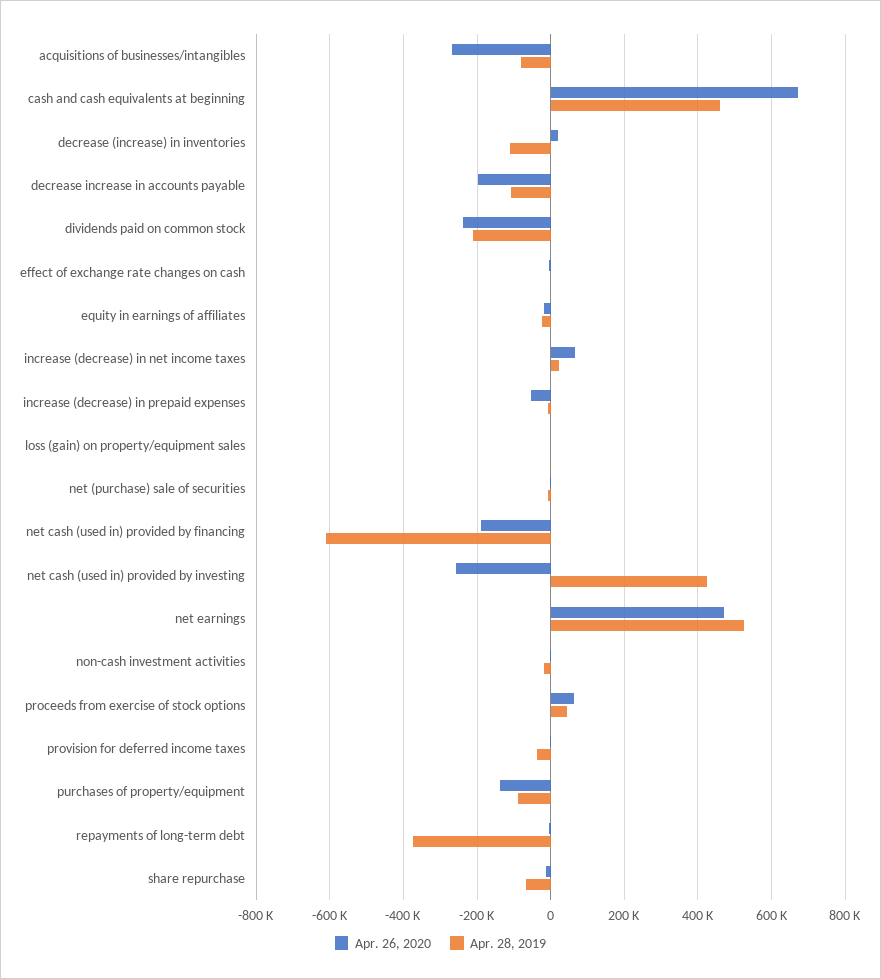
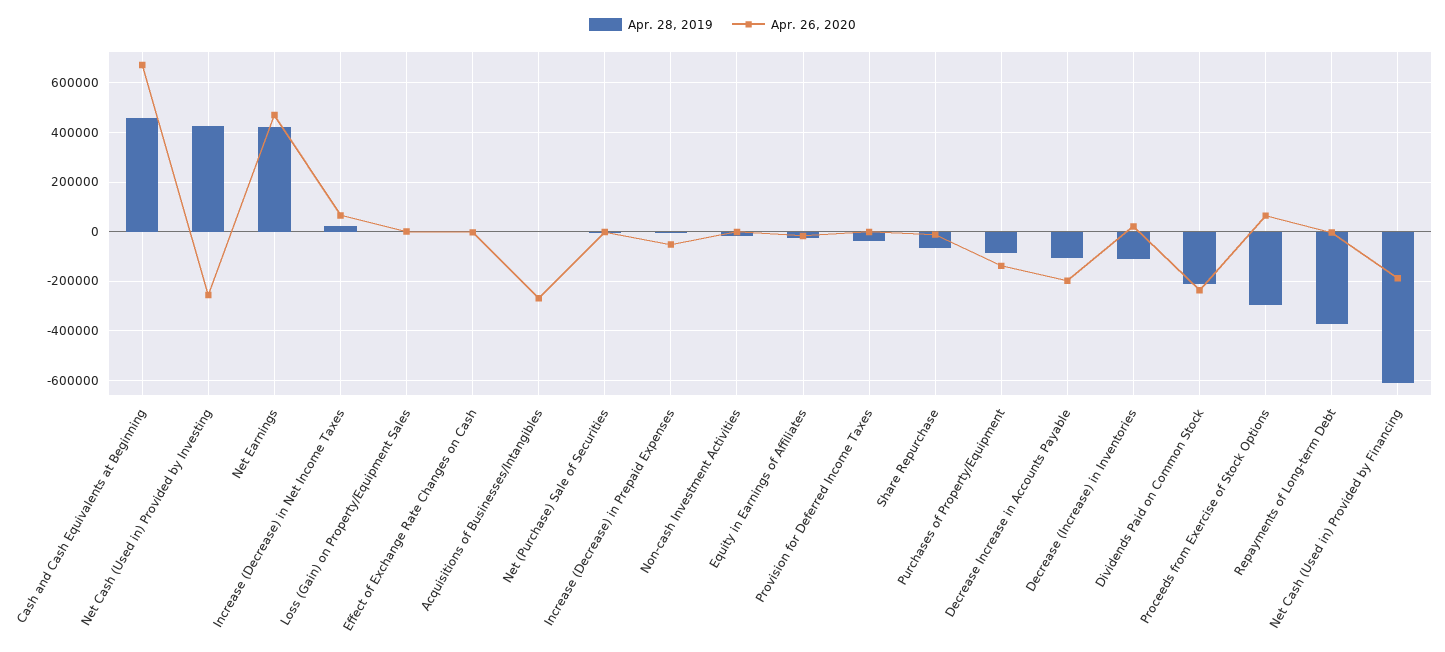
  {
    "Apr. 26, 2020": {
      "acquisitions of businesses/intangibles": -260000,
      "cash and cash equivalents at beginning": 680000,
      "decrease (increase) in inventories": 20000,
      "decrease increase in accounts payable": -200000,
      "dividends paid on common stock": -240000,
      "effect of exchange rate changes on cash": 0,
      "equity in earnings of affiliates": -20000,
      "increase (decrease) in net income taxes": 60000,
      "increase (decrease) in prepaid expenses": -60000,
      "loss (gain) on property/equipment sales": 0,
      "net (purchase) sale of securities": 0,
      "net cash (used in) provided by financing": -180000,
      "net cash (used in) provided by investing": -260000,
      "net earnings": 480000,
      "non-cash investment activities": 0,
      "proceeds from exercise of stock options": 60000,
      "provision for deferred income taxes": 0,
      "purchases of property/equipment": -140000,
      "repayments of long-term debt": 0,
      "share repurchase": -20000
    },
    "Apr. 28, 2019": {
-     "acquisitions of businesses/intangibles": -80000,
+     "acquisitions of businesses/intangibles": 0,
      "cash and cash equivalents at beginning": 460000,
      "decrease (increase) in inventories": -120000,
      "decrease increase in accounts payable": -100000,
      "dividends paid on common stock": -220000,
      "effect of exchange rate changes on cash": 0,
      "equity in earnings of affiliates": -20000,
      "increase (decrease) in net income taxes": 20000,
      "increase (decrease) in prepaid expenses": 0,
      "loss (gain) on property/equipment sales": 0,
      "net (purchase) sale of securities": 0,
      "net cash (used in) provided by financing": -620000,
      "net cash (used in) provided by investing": 420000,
-     "net earnings": 520000,
+     "net earnings": 425000,
      "non-cash investment activities": -20000,
-     "proceeds from exercise of stock options": 40000,
+     "proceeds from exercise of stock options": -300000,
      "provision for deferred income taxes": -40000,
      "purchases of property/equipment": -80000,
      "repayments of long-term debt": -380000,
      "share repurchase": -60000
    }
  }

